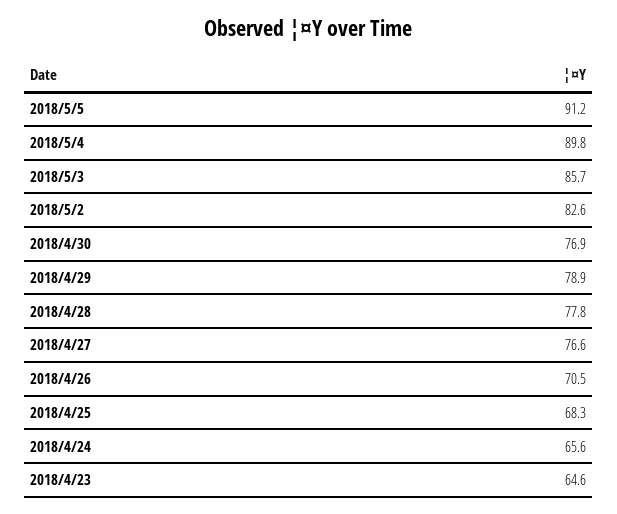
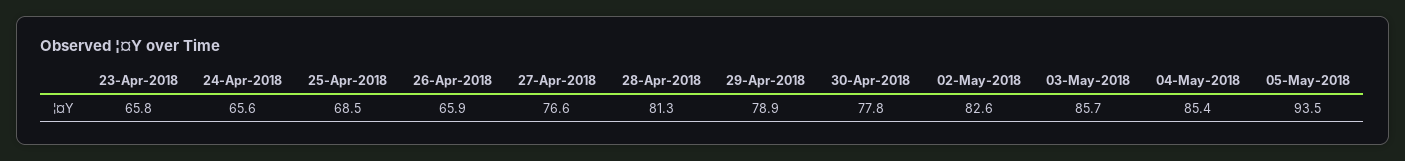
  {
-   "2018/5/5": 91.2,
+   "2018/5/5": 93.5,
-   "2018/5/4": 89.8,
+   "2018/5/4": 85.4,
    "2018/5/3": 85.7,
    "2018/5/2": 82.6,
-   "2018/4/30": 76.9,
+   "2018/4/30": 77.8,
    "2018/4/29": 78.9,
-   "2018/4/28": 77.8,
+   "2018/4/28": 81.3,
    "2018/4/27": 76.6,
-   "2018/4/26": 70.5,
+   "2018/4/26": 65.9,
-   "2018/4/25": 68.3,
+   "2018/4/25": 68.5,
    "2018/4/24": 65.6,
-   "2018/4/23": 64.6
+   "2018/4/23": 65.8
  }

